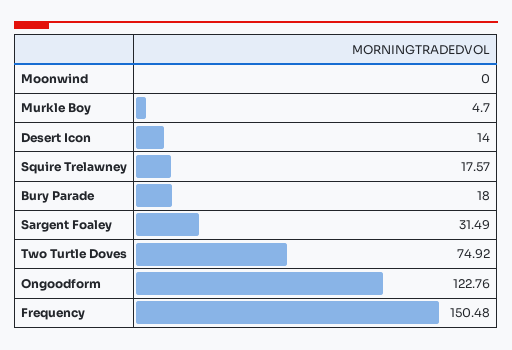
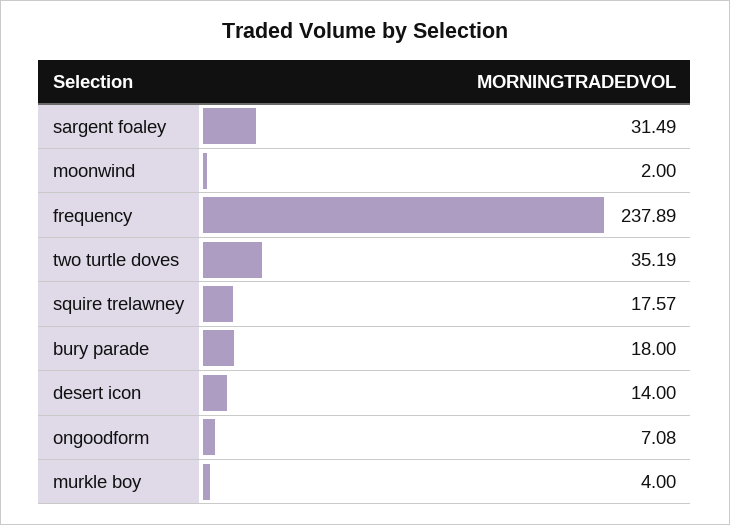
  {
-   "Moonwind": 0,
+   "Moonwind": 2,
-   "Murkle Boy": 4.7,
+   "Murkle Boy": 4,
    "Desert Icon": 14,
    "Squire Trelawney": 17.57,
    "Bury Parade": 18,
    "Sargent Foaley": 31.49,
-   "Two Turtle Doves": 74.92,
+   "Two Turtle Doves": 35.19,
-   "Ongoodform": 122.76,
+   "Ongoodform": 7.08,
-   "Frequency": 150.48
+   "Frequency": 237.89
  }

